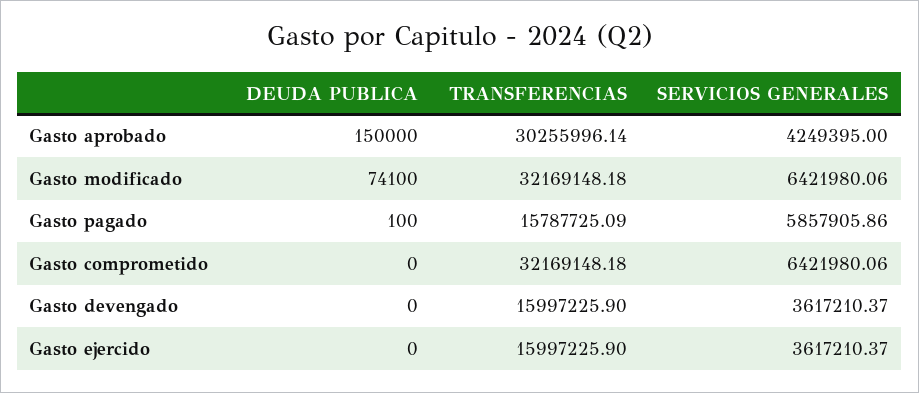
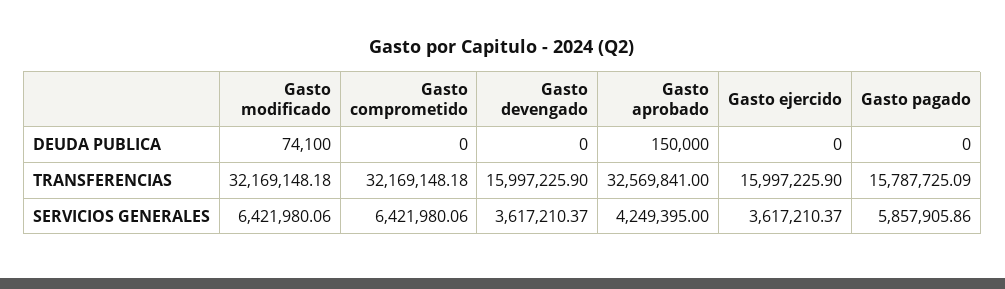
  {
    "DEUDA PUBLICA": {
      "Gasto aprobado": 150000,
      "Gasto modificado": 74100,
-     "Gasto pagado": 100,
+     "Gasto pagado": 0,
      "Gasto comprometido": 0,
      "Gasto devengado": 0,
      "Gasto ejercido": 0
    },
    "TRANSFERENCIAS": {
-     "Gasto aprobado": 30255996.14,
+     "Gasto aprobado": 32569841,
      "Gasto modificado": 32169148.18,
      "Gasto pagado": 15787725.09,
      "Gasto comprometido": 32169148.18,
      "Gasto devengado": 15997225.9,
      "Gasto ejercido": 15997225.9
    },
    "SERVICIOS GENERALES": {
      "Gasto aprobado": 4249395,
      "Gasto modificado": 6421980.06,
      "Gasto pagado": 5857905.86,
      "Gasto comprometido": 6421980.06,
      "Gasto devengado": 3617210.37,
      "Gasto ejercido": 3617210.37
    }
  }

